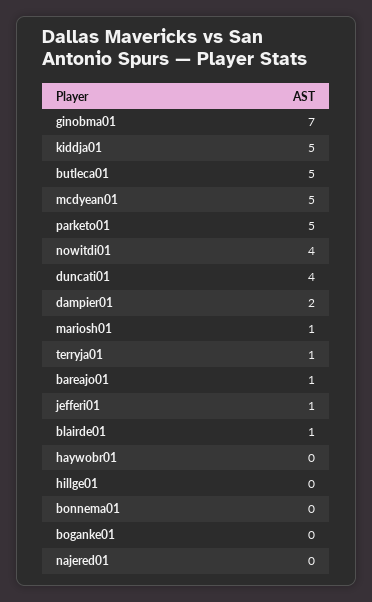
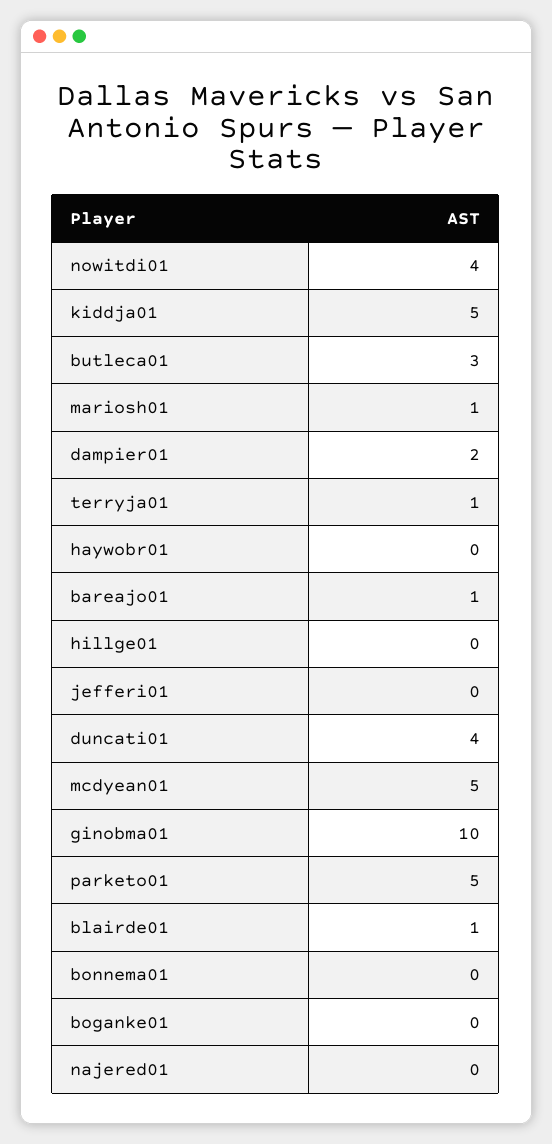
  {
-   "ginobma01": 7,
+   "ginobma01": 10,
    "kiddja01": 5,
-   "butleca01": 5,
+   "butleca01": 3,
    "mcdyean01": 5,
    "parketo01": 5,
    "nowitdi01": 4,
    "duncati01": 4,
    "dampier01": 2,
    "mariosh01": 1,
    "terryja01": 1,
    "bareajo01": 1,
-   "jefferi01": 1,
+   "jefferi01": 0,
    "blairde01": 1,
    "haywobr01": 0,
    "hillge01": 0,
    "bonnema01": 0,
    "boganke01": 0,
    "najered01": 0
  }

